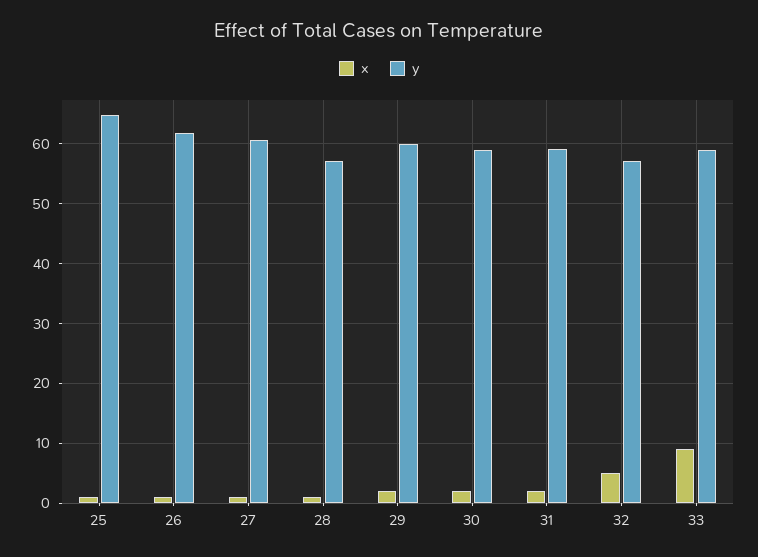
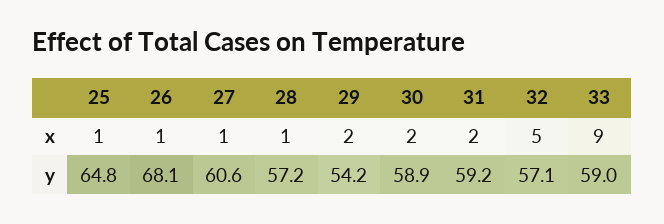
  {
    "x": {
      "25": 1,
      "26": 1,
      "27": 1,
      "28": 1,
      "29": 2,
      "30": 2,
      "31": 2,
      "32": 5,
      "33": 9
    },
    "y": {
      "25": 64.8,
-     "26": 62,
+     "26": 68.1,
      "27": 60.6,
      "28": 57.2,
-     "29": 60,
+     "29": 54.2,
      "30": 58.9,
      "31": 59.2,
      "32": 57.1,
      "33": 59
    }
  }

